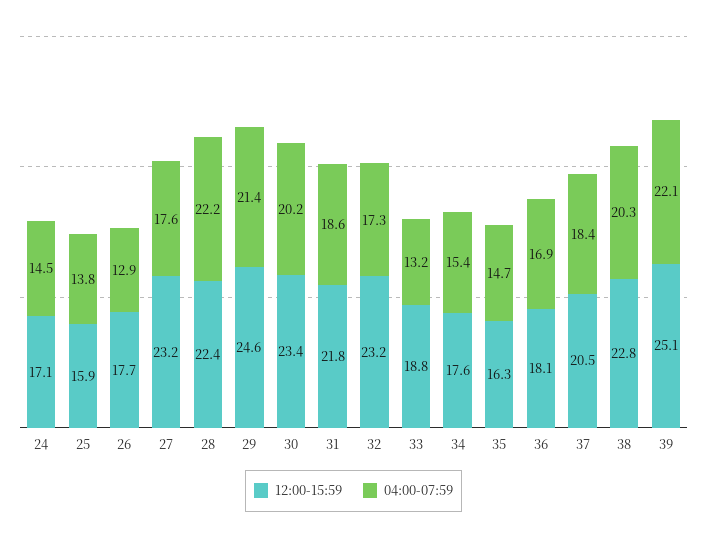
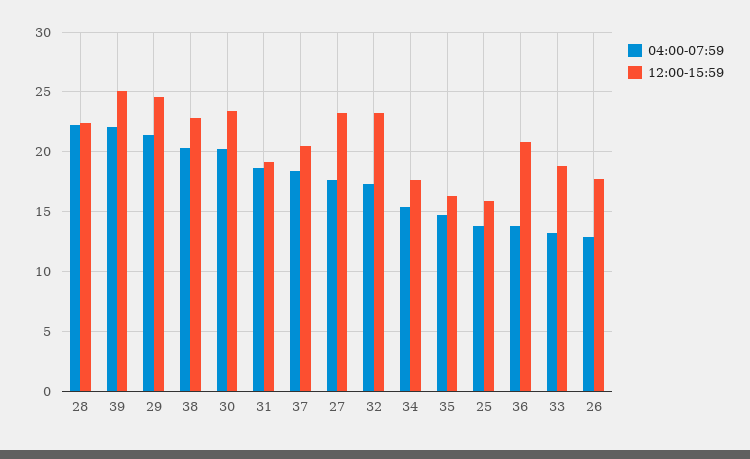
  {
    "12:00-15:59": {
-     "24": 17.1,
      "25": 15.9,
      "26": 17.7,
      "27": 23.2,
      "28": 22.4,
      "29": 24.6,
      "30": 23.4,
-     "31": 21.8,
+     "31": 19,
      "32": 23.2,
      "33": 18.8,
      "34": 17.6,
      "35": 16.3,
-     "36": 18.1,
+     "36": 21,
      "37": 20.5,
      "38": 22.8,
      "39": 25.1
    },
    "04:00-07:59": {
-     "24": 14.5,
      "25": 13.8,
      "26": 12.9,
      "27": 17.6,
      "28": 22.2,
      "29": 21.4,
      "30": 20.2,
      "31": 18.6,
      "32": 17.3,
      "33": 13.2,
      "34": 15.4,
      "35": 14.7,
-     "36": 16.9,
+     "36": 14,
      "37": 18.4,
      "38": 20.3,
      "39": 22.1
    }
  }

